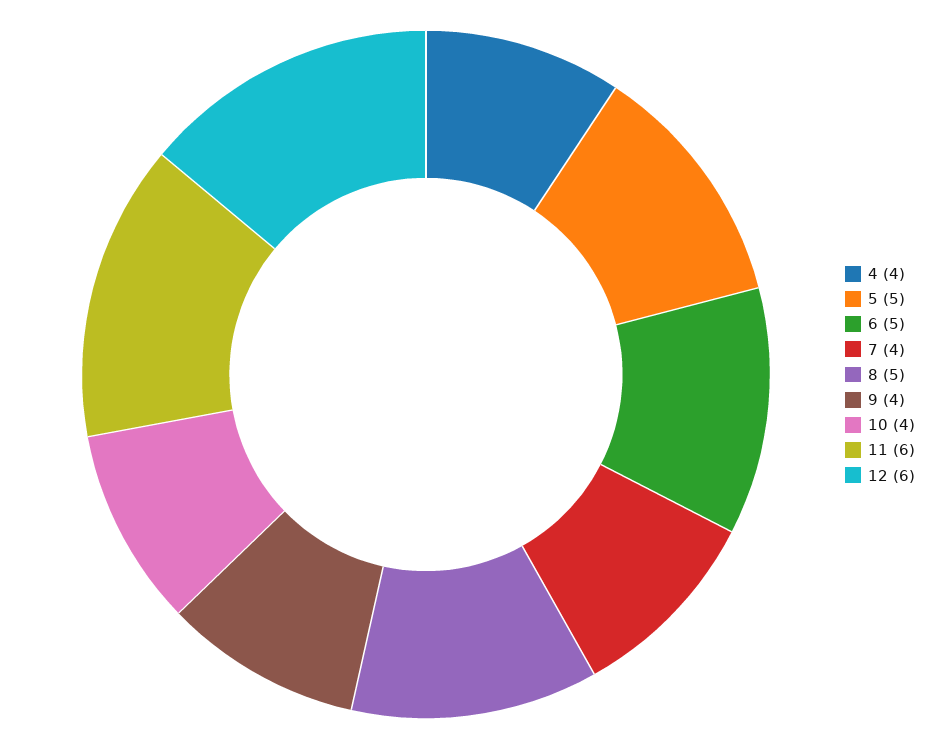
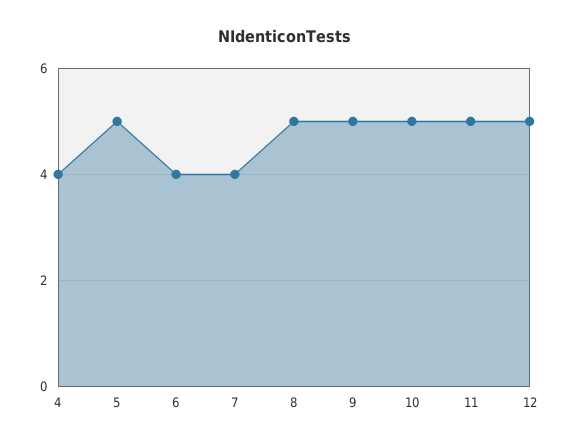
  {
    "4": 4,
    "5": 5,
-   "6": 5,
+   "6": 4,
    "7": 4,
    "8": 5,
-   "9": 4,
+   "9": 5,
-   "10": 4,
+   "10": 5,
-   "11": 6,
+   "11": 5,
-   "12": 6
+   "12": 5
  }

